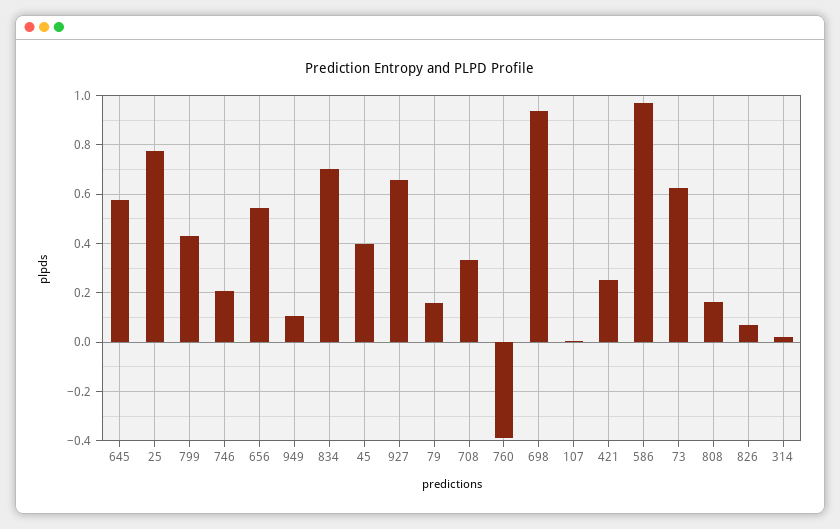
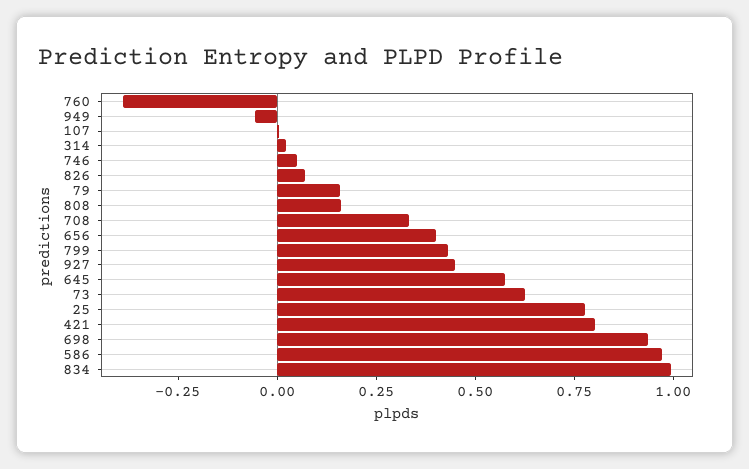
  {
    "645": 0.575,
    "25": 0.775,
    "799": 0.425,
-   "746": 0.2,
+   "746": 0.05,
-   "656": 0.55,
+   "656": 0.4,
-   "949": 0.1,
+   "949": -0.05,
-   "834": 0.7,
+   "834": 1,
-   "45": 0.4,
-   "927": 0.65,
+   "927": 0.45,
    "79": 0.15,
    "708": 0.325,
    "760": -0.4,
    "698": 0.925,
    "107": 0,
-   "421": 0.25,
+   "421": 0.8,
    "586": 0.975,
    "73": 0.625,
    "808": 0.15,
    "826": 0.075,
    "314": 0.025
  }

